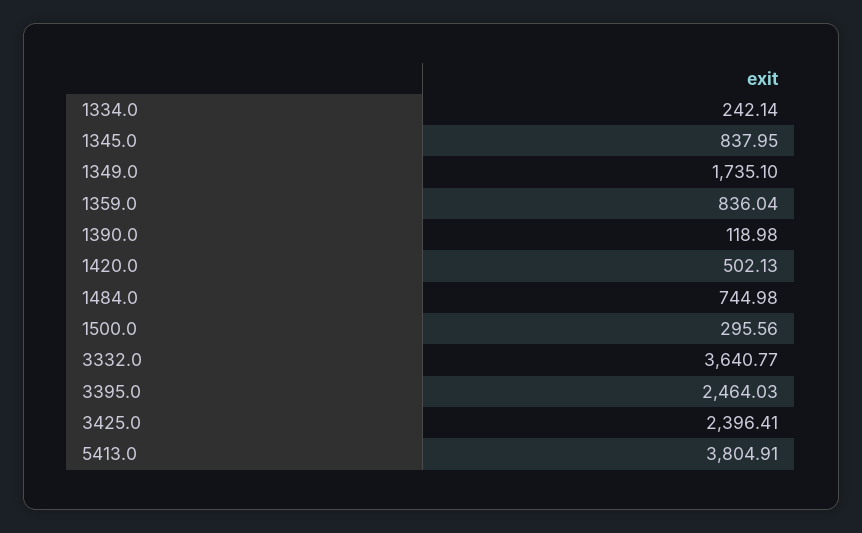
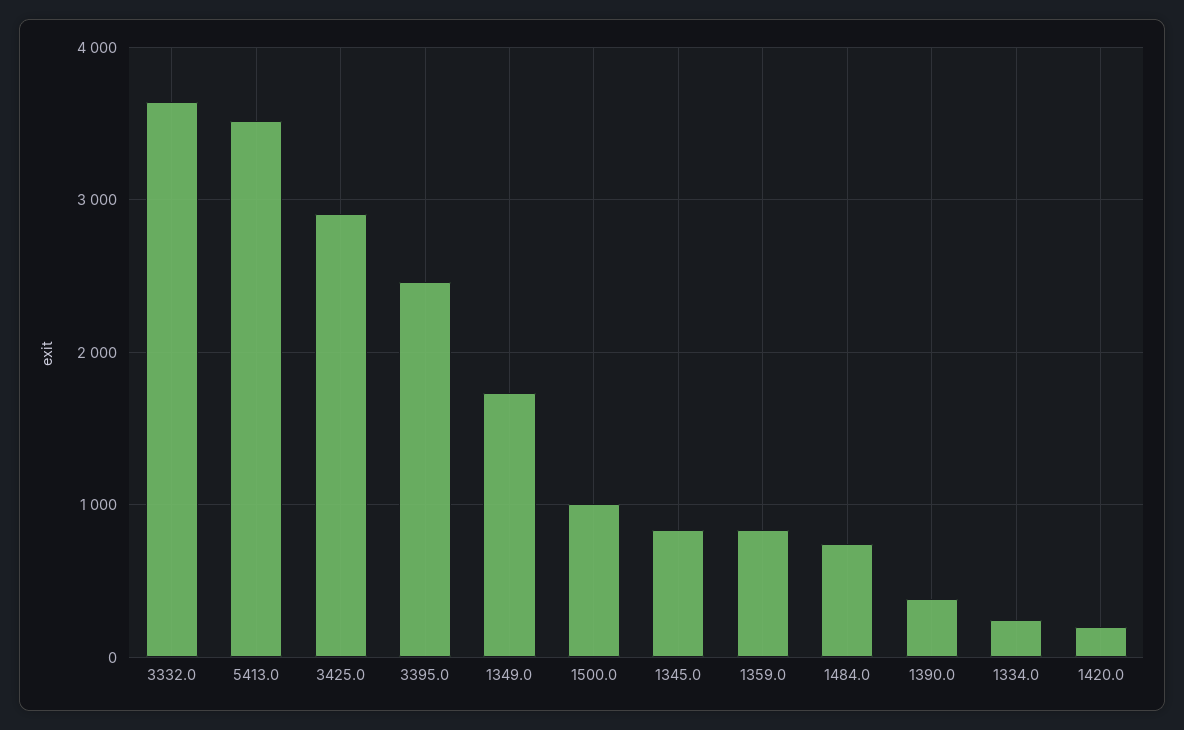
  {
    "1334.0": 242.14,
    "1345.0": 837.95,
    "1349.0": 1735.1,
    "1359.0": 836.04,
-   "1390.0": 118.98,
+   "1390.0": 400,
-   "1420.0": 502.13,
+   "1420.0": 200,
    "1484.0": 744.98,
-   "1500.0": 295.56,
+   "1500.0": 1000,
    "3332.0": 3640.77,
    "3395.0": 2464.03,
-   "3425.0": 2396.41,
+   "3425.0": 2900,
-   "5413.0": 3804.91
+   "5413.0": 3500
  }

